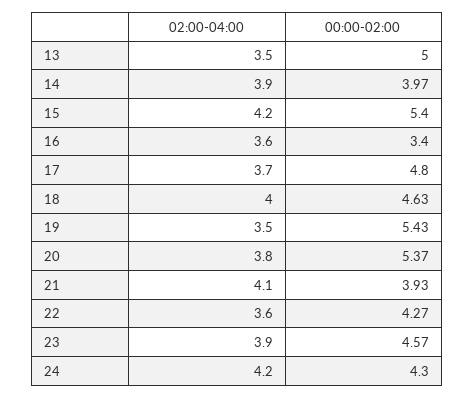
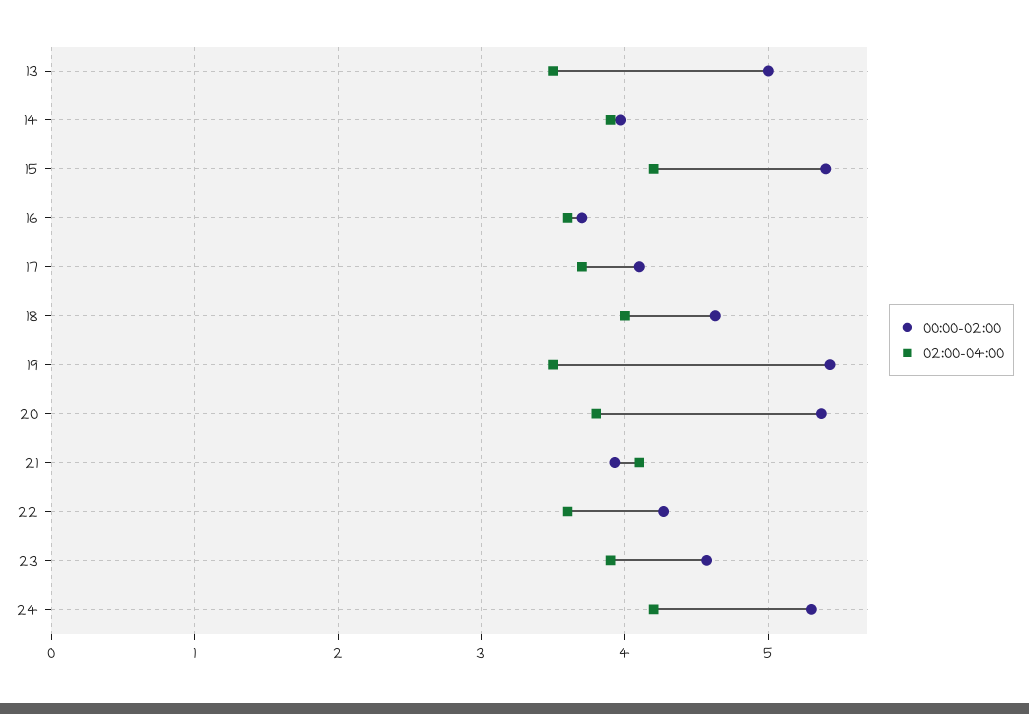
  {
    "02:00-04:00": {
      "13": 3.5,
      "14": 3.9,
      "15": 4.2,
      "16": 3.6,
      "17": 3.7,
      "18": 4,
      "19": 3.5,
      "20": 3.8,
      "21": 4.1,
      "22": 3.6,
      "23": 3.9,
      "24": 4.2
    },
    "00:00-02:00": {
      "13": 5,
      "14": 3.97,
      "15": 5.4,
-     "16": 3.4,
+     "16": 3.7,
-     "17": 4.8,
+     "17": 4.1,
      "18": 4.63,
      "19": 5.43,
      "20": 5.37,
      "21": 3.93,
      "22": 4.27,
      "23": 4.57,
-     "24": 4.3
+     "24": 5.3
    }
  }

